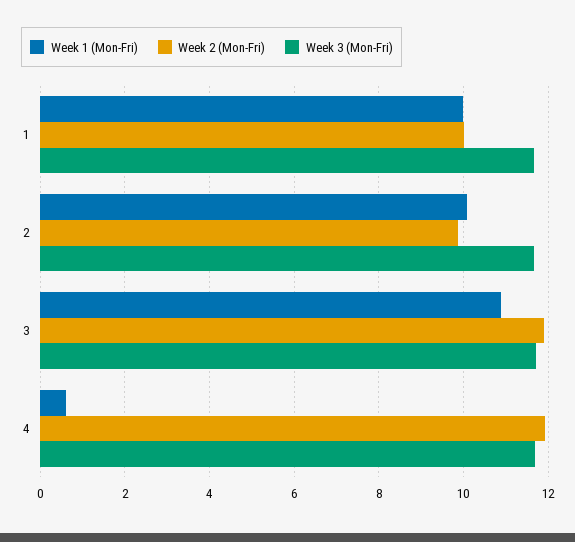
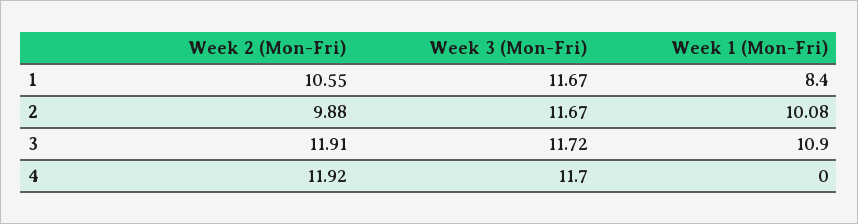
  {
    "Week 1 (Mon-Fri)": {
-     "1": 10,
+     "1": 8.4,
      "2": 10.08,
      "3": 10.9,
-     "4": 0.6
+     "4": 0
    },
    "Week 2 (Mon-Fri)": {
-     "1": 10,
+     "1": 10.55,
      "2": 9.88,
      "3": 11.91,
      "4": 11.92
    },
    "Week 3 (Mon-Fri)": {
      "1": 11.67,
      "2": 11.67,
      "3": 11.72,
      "4": 11.7
    }
  }

